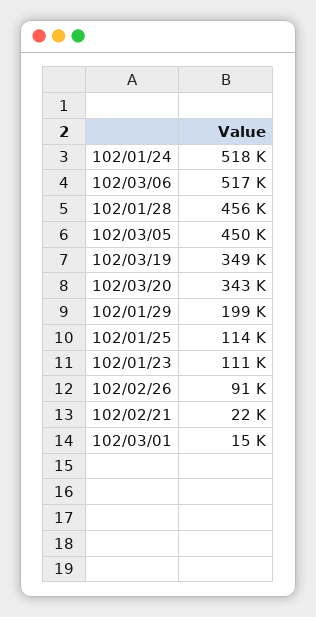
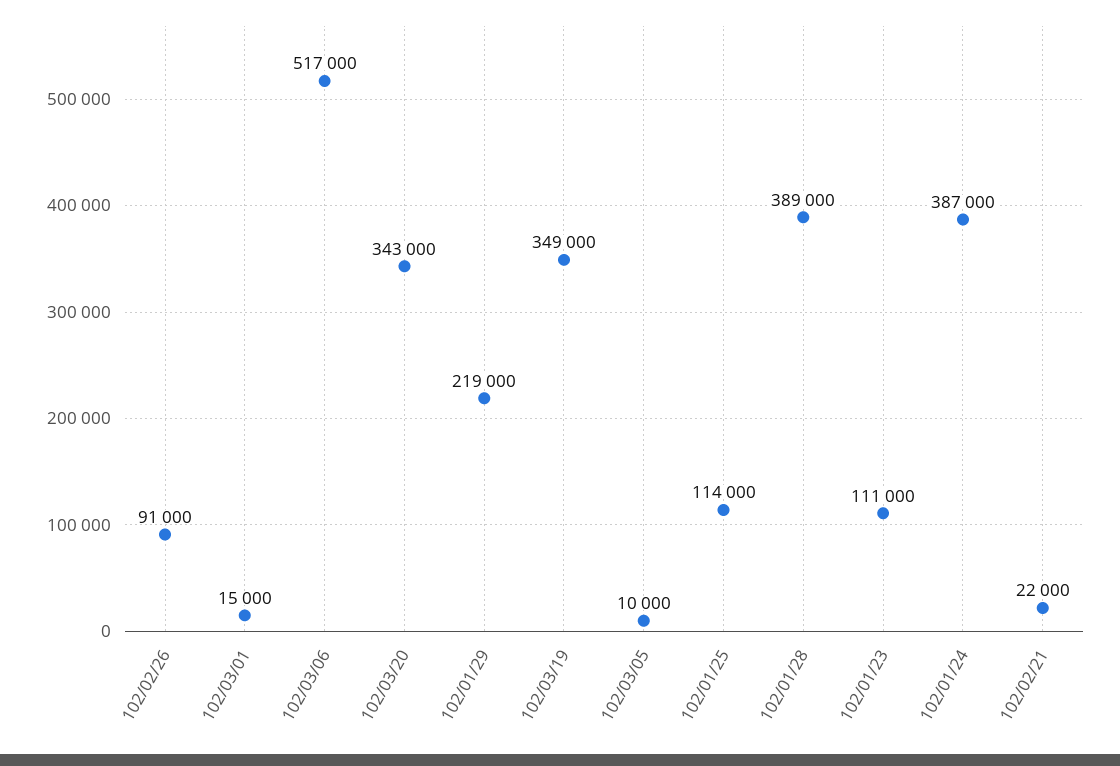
  {
-   "102/01/24": 518000,
+   "102/01/24": 387000,
    "102/03/06": 517000,
-   "102/01/28": 456000,
+   "102/01/28": 389000,
-   "102/03/05": 450000,
+   "102/03/05": 10000,
    "102/03/19": 349000,
    "102/03/20": 343000,
-   "102/01/29": 199000,
+   "102/01/29": 219000,
    "102/01/25": 114000,
    "102/01/23": 111000,
    "102/02/26": 91000,
    "102/02/21": 22000,
    "102/03/01": 15000
  }

